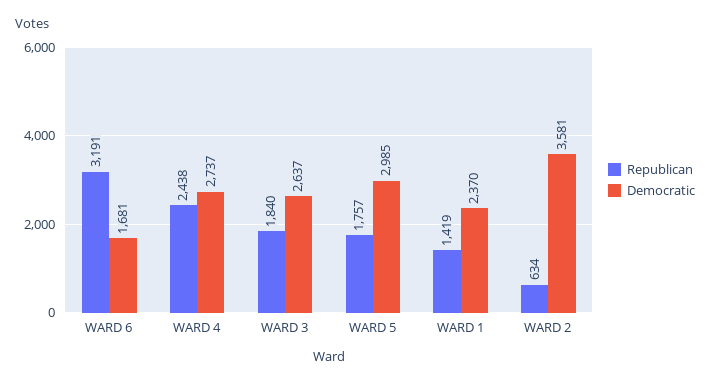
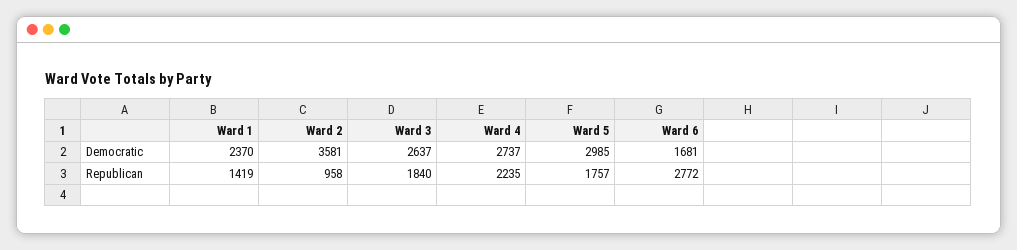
  {
    "Republican": {
-     "WARD 6": 3191,
+     "WARD 6": 2772,
-     "WARD 4": 2438,
+     "WARD 4": 2235,
      "WARD 3": 1840,
      "WARD 5": 1757,
      "WARD 1": 1419,
-     "WARD 2": 634
+     "WARD 2": 958
    },
    "Democratic": {
      "WARD 6": 1681,
      "WARD 4": 2737,
      "WARD 3": 2637,
      "WARD 5": 2985,
      "WARD 1": 2370,
      "WARD 2": 3581
    }
  }

